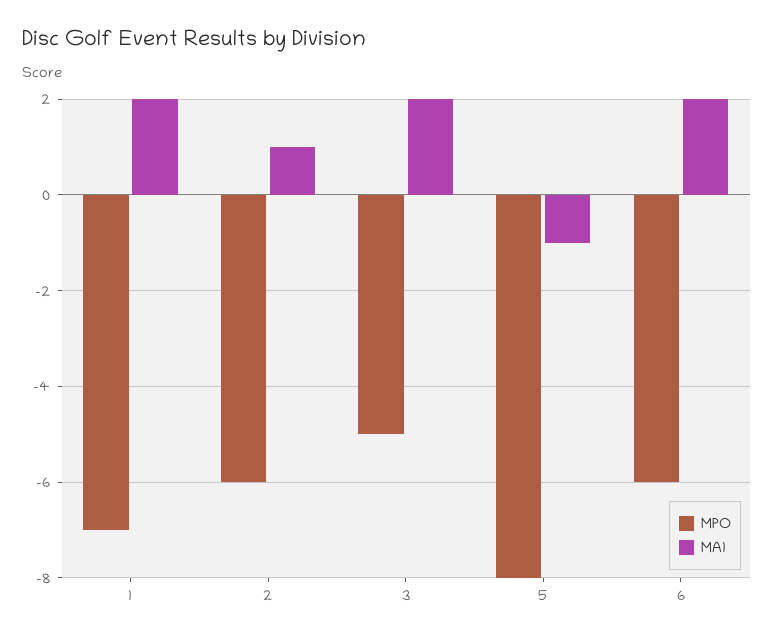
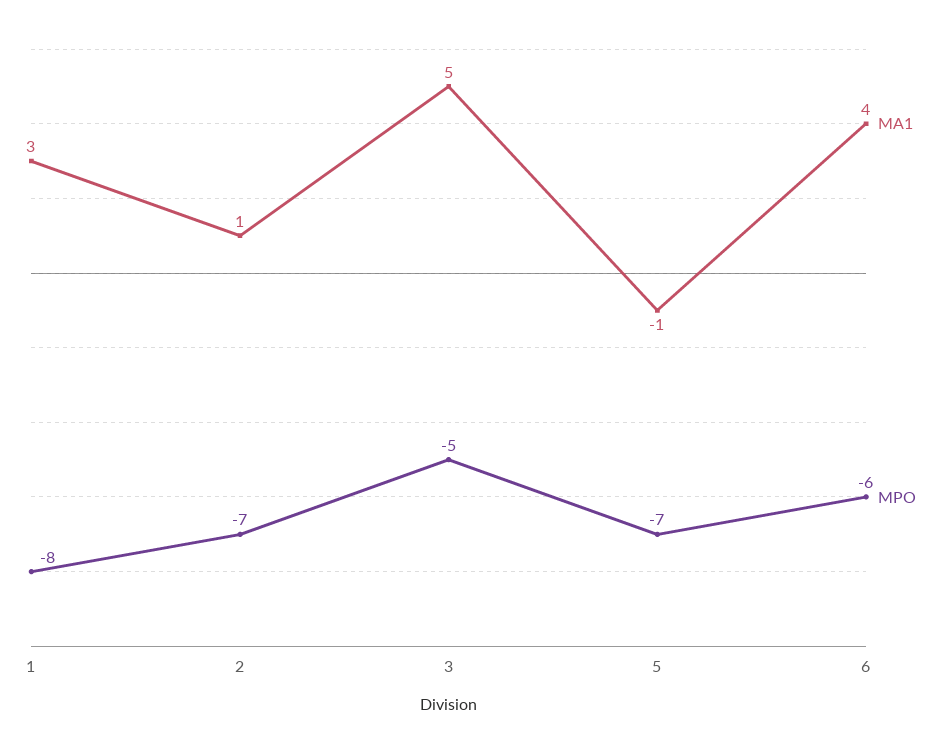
  {
    "MPO": {
-     "1": -7,
+     "1": -8,
-     "2": -6,
+     "2": -7,
      "3": -5,
-     "5": -8,
+     "5": -7,
      "6": -6
    },
    "MA1": {
-     "1": 2,
+     "1": 3,
      "2": 1,
-     "3": 2,
+     "3": 5,
      "5": -1,
-     "6": 2
+     "6": 4
    }
  }

